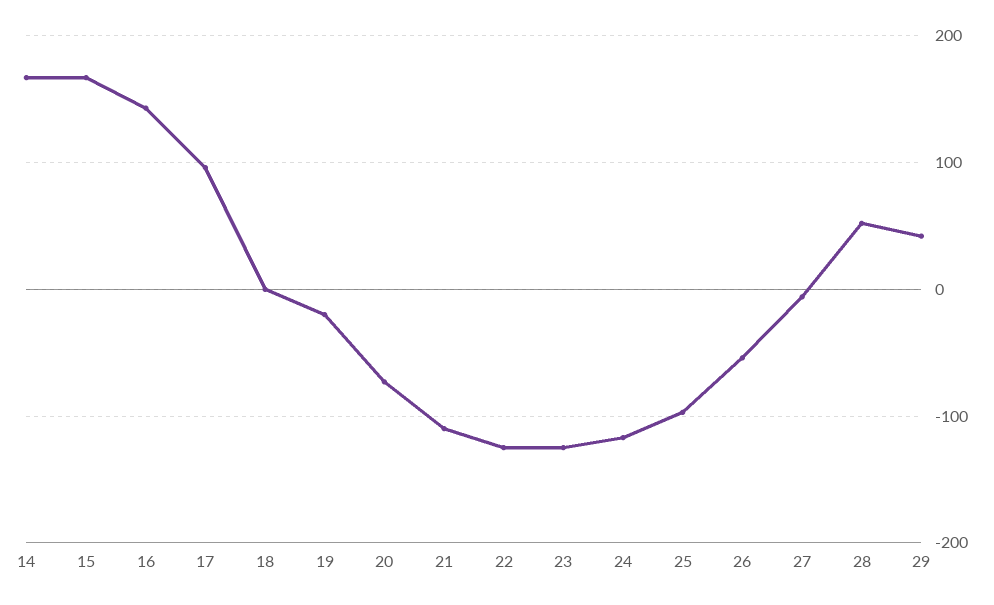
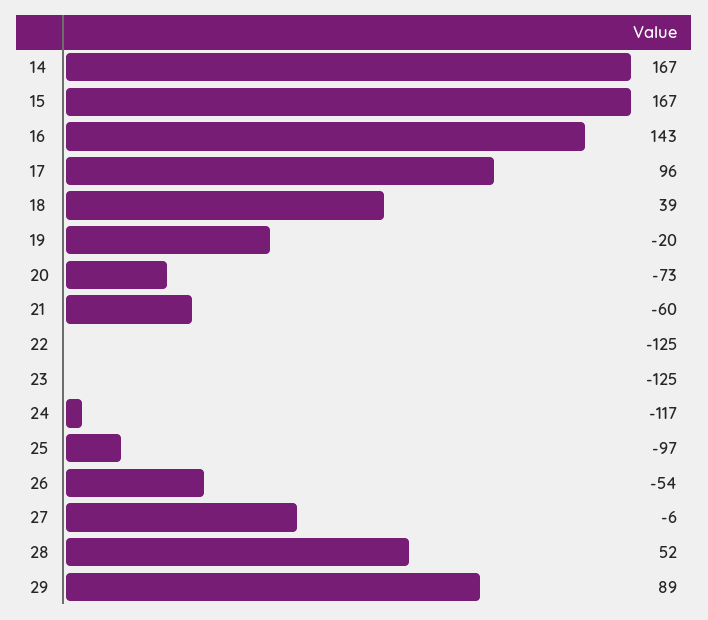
  {
    "14": 167,
    "15": 167,
    "16": 143,
    "17": 96,
-   "18": 0,
+   "18": 39,
    "19": -20,
    "20": -73,
-   "21": -110,
+   "21": -60,
    "22": -125,
    "23": -125,
    "24": -117,
    "25": -97,
    "26": -54,
    "27": -6,
    "28": 52,
-   "29": 40
+   "29": 89
  }

